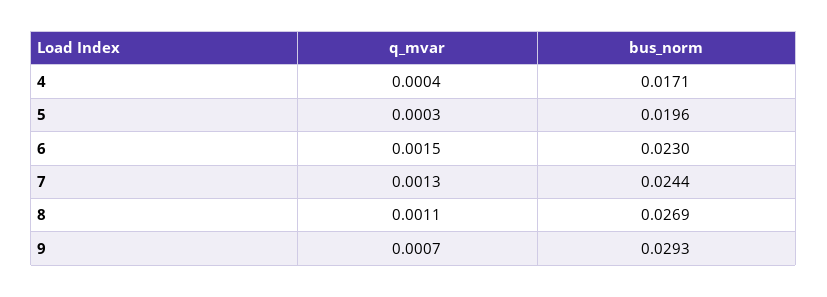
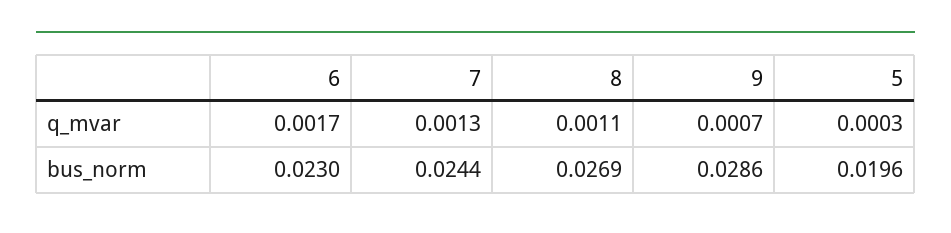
  {
    "q_mvar": {
-     "4": 0.0004,
      "5": 0.0003,
-     "6": 0.0015,
+     "6": 0.0017,
      "7": 0.0013,
      "8": 0.0011,
      "9": 0.0007
    },
    "bus_norm": {
-     "4": 0.0171,
      "5": 0.0196,
      "6": 0.023,
      "7": 0.0244,
      "8": 0.0269,
-     "9": 0.0293
+     "9": 0.0286
    }
  }

